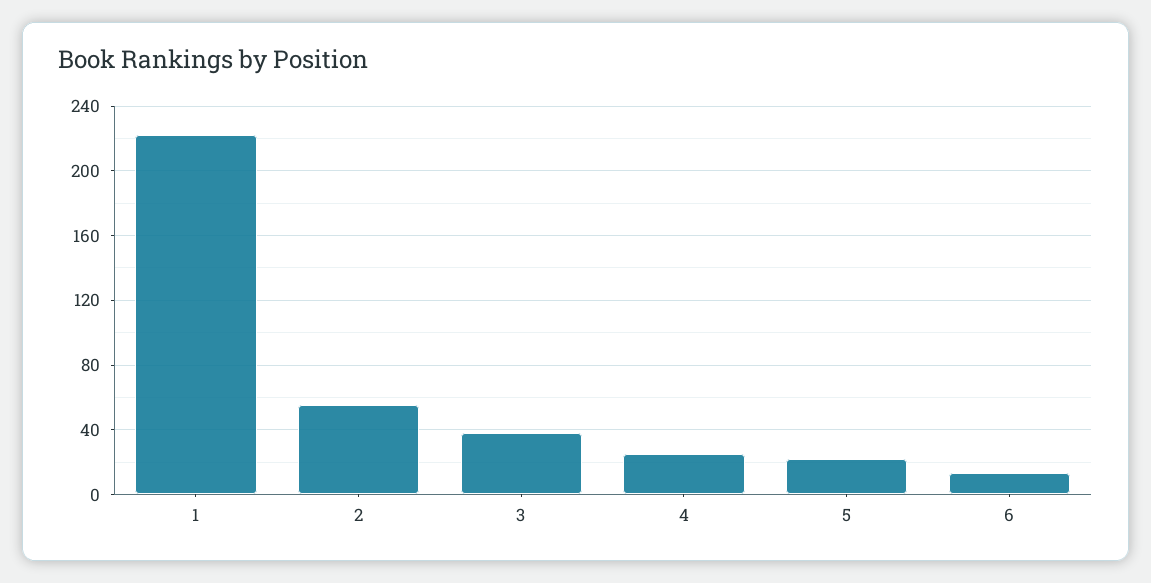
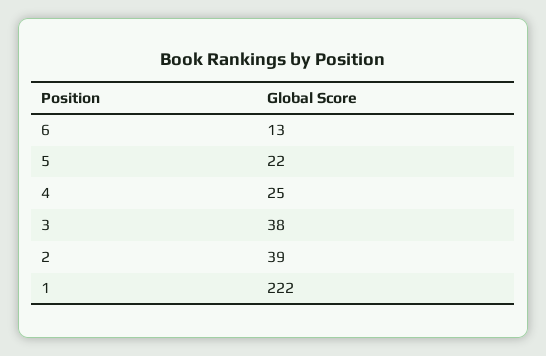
  {
    "1": 222,
-   "2": 55,
+   "2": 39,
    "3": 38,
    "4": 25,
    "5": 22,
    "6": 13
  }

